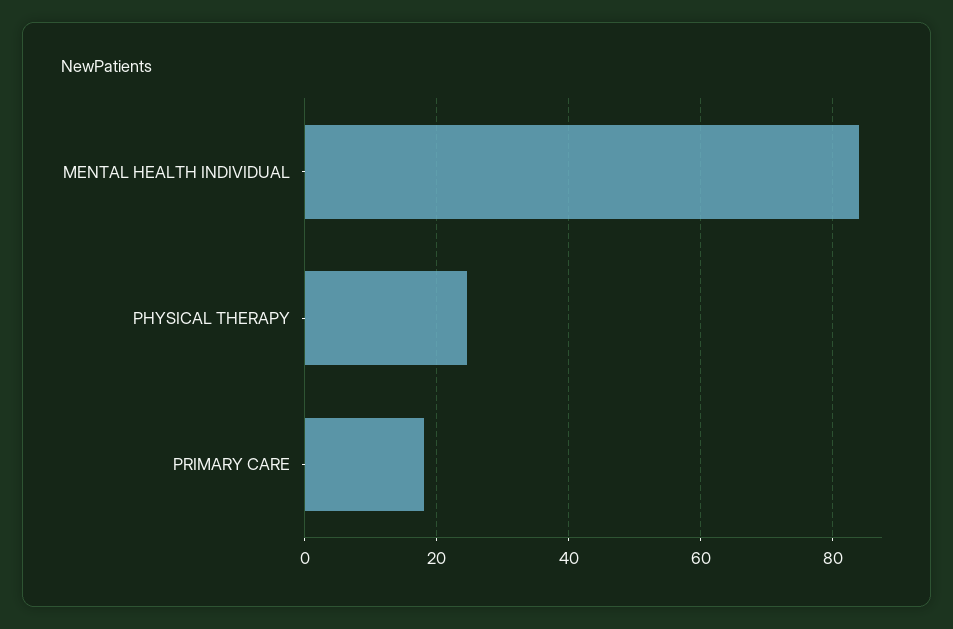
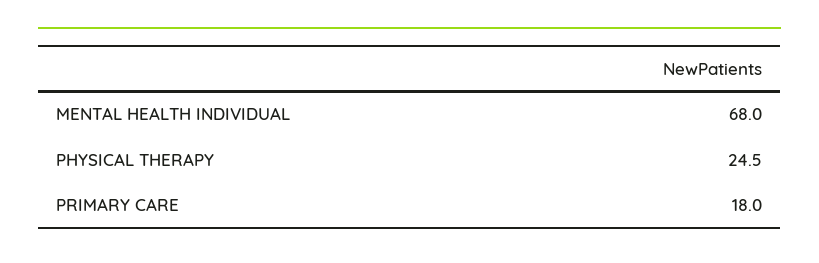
  {
-   "MENTAL HEALTH INDIVIDUAL": 84,
+   "MENTAL HEALTH INDIVIDUAL": 68,
    "PHYSICAL THERAPY": 24.5,
    "PRIMARY CARE": 18
  }

